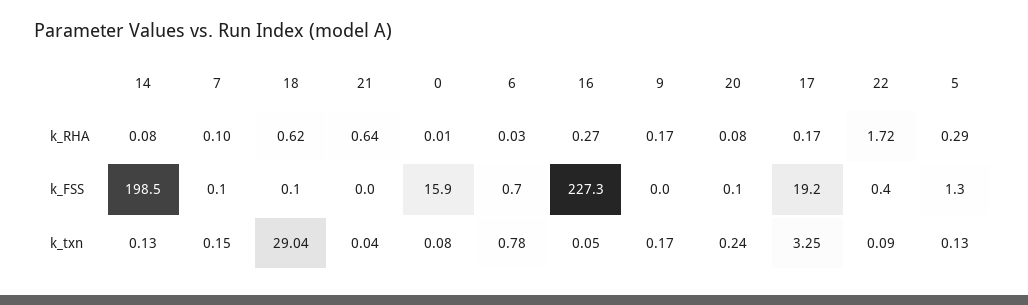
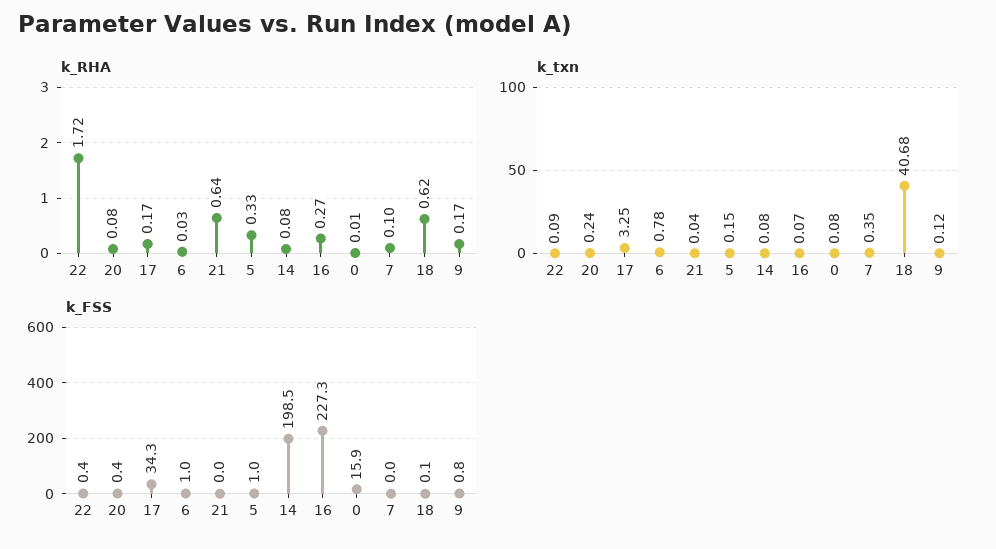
  {
    "k_RHA": {
      "14": 0.08,
      "7": 0.1,
      "18": 0.62,
      "21": 0.64,
      "0": 0.01,
      "6": 0.03,
      "16": 0.27,
      "9": 0.17,
      "20": 0.08,
      "17": 0.17,
      "22": 1.72,
-     "5": 0.29
+     "5": 0.33
    },
    "k_FSS": {
      "14": 198.5,
-     "7": 0.1,
+     "7": 0,
      "18": 0.1,
      "21": 0,
      "0": 15.9,
-     "6": 0.7,
+     "6": 1,
      "16": 227.3,
-     "9": 0,
+     "9": 0.8,
-     "20": 0.1,
+     "20": 0.4,
-     "17": 19.2,
+     "17": 34.3,
      "22": 0.4,
-     "5": 1.3
+     "5": 1
    },
    "k_txn": {
-     "14": 0.13,
+     "14": 0.08,
-     "7": 0.15,
+     "7": 0.35,
-     "18": 29.04,
+     "18": 40.68,
      "21": 0.04,
      "0": 0.08,
      "6": 0.78,
-     "16": 0.05,
+     "16": 0.07,
-     "9": 0.17,
+     "9": 0.12,
      "20": 0.24,
      "17": 3.25,
      "22": 0.09,
-     "5": 0.13
+     "5": 0.15
    }
  }

